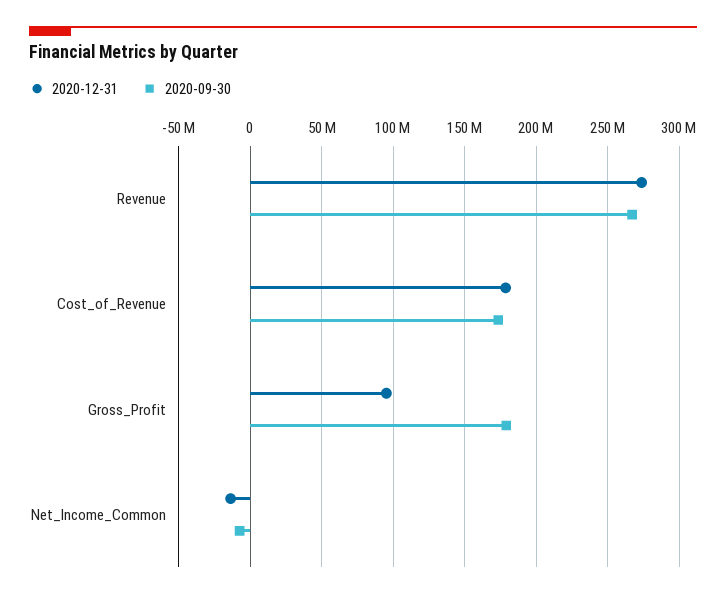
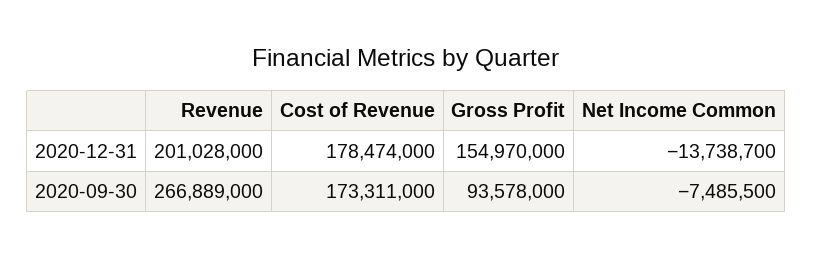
  {
    "2020-12-31": {
-     "Revenue": 275000000,
+     "Revenue": 201028000,
      "Cost_of_Revenue": 178474000,
-     "Gross_Profit": 95000000,
+     "Gross_Profit": 154970000,
      "Net_Income_Common": -13738700
    },
    "2020-09-30": {
      "Revenue": 266889000,
      "Cost_of_Revenue": 173311000,
-     "Gross_Profit": 180000000,
+     "Gross_Profit": 93578000,
      "Net_Income_Common": -7485500
    }
  }

